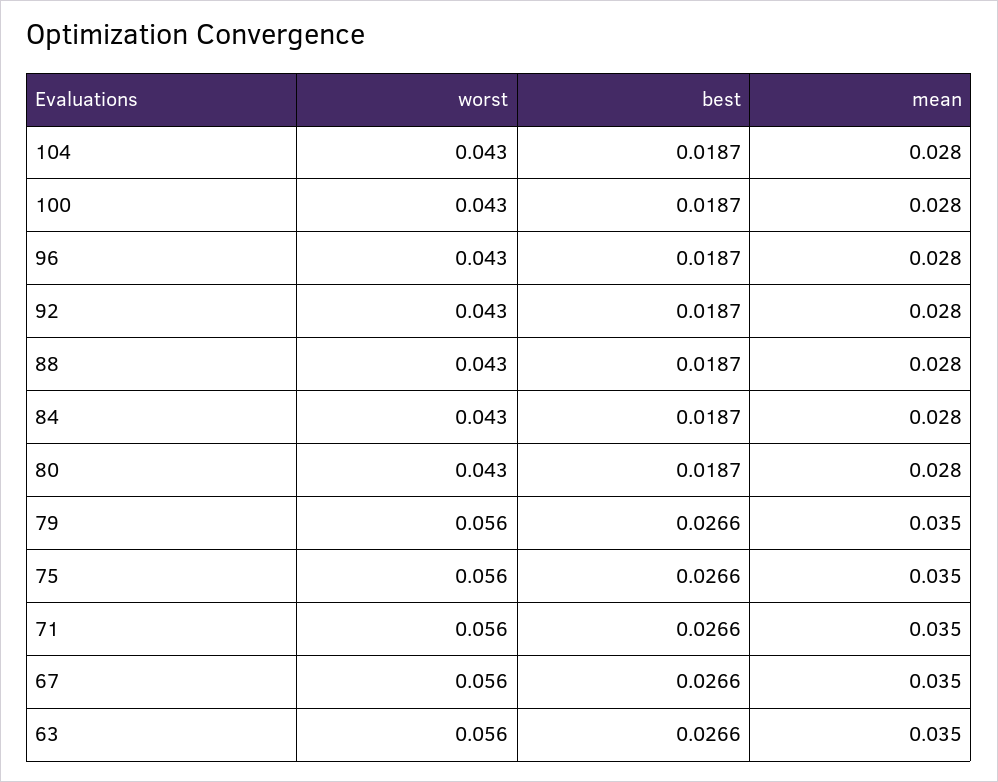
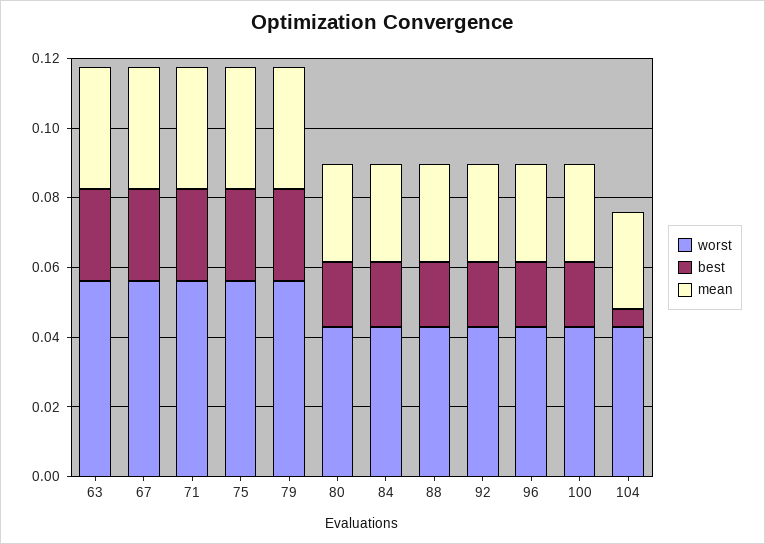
  {
    "worst": {
      "104": 0.043,
      "100": 0.043,
      "96": 0.043,
      "92": 0.043,
      "88": 0.043,
      "84": 0.043,
      "80": 0.043,
      "79": 0.056,
      "75": 0.056,
      "71": 0.056,
      "67": 0.056,
      "63": 0.056
    },
    "best": {
-     "104": 0.0187,
+     "104": 0.005,
      "100": 0.0187,
      "96": 0.0187,
      "92": 0.0187,
      "88": 0.0187,
      "84": 0.0187,
      "80": 0.0187,
      "79": 0.0266,
      "75": 0.0266,
      "71": 0.0266,
      "67": 0.0266,
      "63": 0.0266
    },
    "mean": {
      "104": 0.028,
      "100": 0.028,
      "96": 0.028,
      "92": 0.028,
      "88": 0.028,
      "84": 0.028,
      "80": 0.028,
      "79": 0.035,
      "75": 0.035,
      "71": 0.035,
      "67": 0.035,
      "63": 0.035
    }
  }

